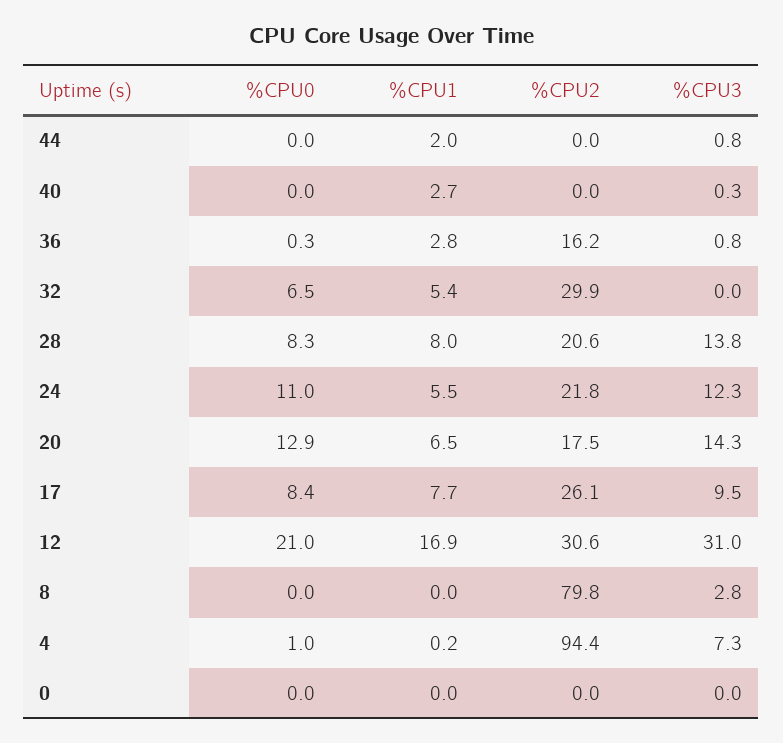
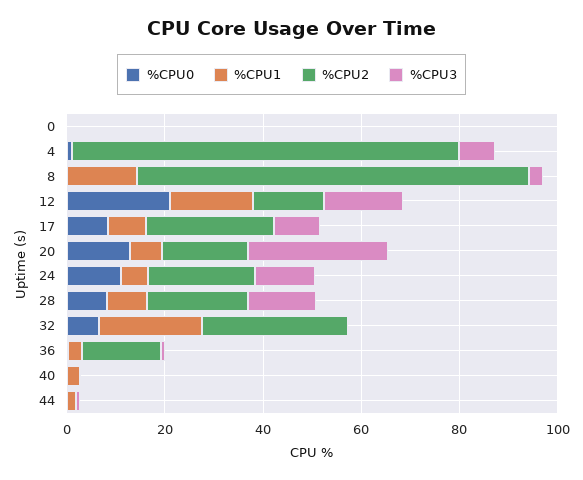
  {
    "%CPU0": {
      "44": 0,
      "40": 0,
      "36": 0.3,
      "32": 6.5,
      "28": 8.3,
      "24": 11,
      "20": 12.9,
      "17": 8.4,
      "12": 21,
      "8": 0,
      "4": 1,
      "0": 0
    },
    "%CPU1": {
      "44": 2,
      "40": 2.7,
      "36": 2.8,
-     "32": 5.4,
+     "32": 20,
      "28": 8,
      "24": 5.5,
      "20": 6.5,
      "17": 7.7,
      "12": 16.9,
-     "8": 0,
+     "8": 15,
      "4": 0.2,
      "0": 0
    },
    "%CPU2": {
      "44": 0,
      "40": 0,
      "36": 16.2,
      "32": 29.9,
      "28": 20.6,
      "24": 21.8,
      "20": 17.5,
      "17": 26.1,
-     "12": 30.6,
+     "12": 15,
      "8": 79.8,
-     "4": 94.4,
+     "4": 80,
      "0": 0
    },
    "%CPU3": {
      "44": 0.8,
      "40": 0.3,
      "36": 0.8,
      "32": 0,
      "28": 13.8,
      "24": 12.3,
-     "20": 14.3,
+     "20": 30,
      "17": 9.5,
-     "12": 31,
+     "12": 15,
      "8": 2.8,
      "4": 7.3,
      "0": 0
    }
  }

